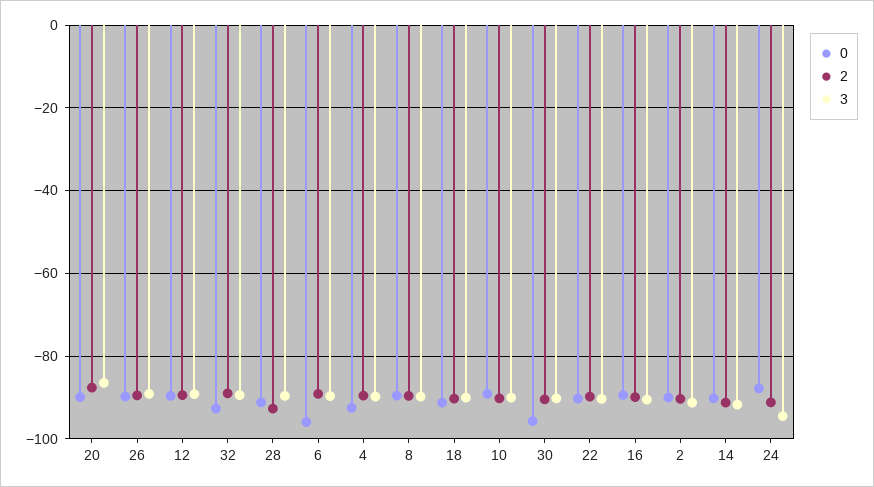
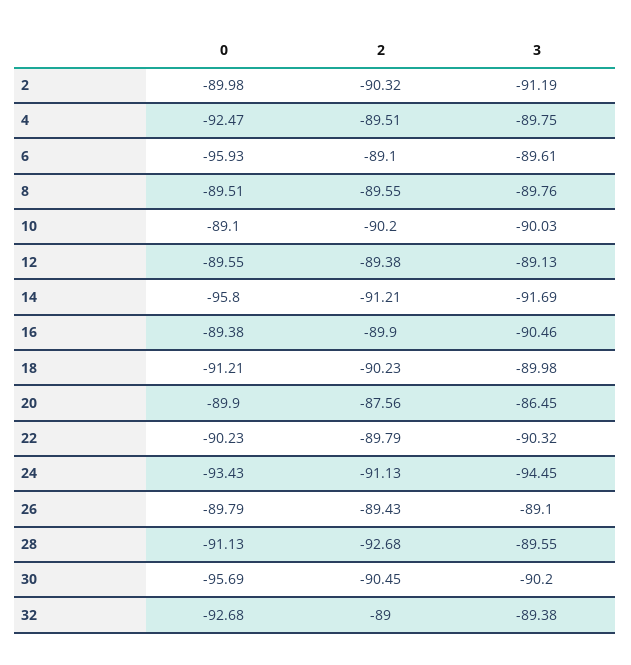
  {
    "0": {
      "20": -89.9,
      "26": -89.79,
      "12": -89.55,
      "32": -92.68,
      "28": -91.13,
      "6": -95.93,
      "4": -92.47,
      "8": -89.51,
      "18": -91.21,
      "10": -89.1,
      "30": -95.69,
      "22": -90.23,
      "16": -89.38,
      "2": -89.98,
-     "14": -90,
+     "14": -95.8,
-     "24": -88
+     "24": -93.43
    },
    "2": {
      "20": -87.56,
      "26": -89.43,
      "12": -89.38,
      "32": -89,
      "28": -92.68,
      "6": -89.1,
      "4": -89.51,
      "8": -89.55,
      "18": -90.23,
      "10": -90.2,
      "30": -90.45,
      "22": -89.79,
      "16": -89.9,
      "2": -90.32,
      "14": -91.21,
      "24": -91.13
    },
    "3": {
      "20": -86.45,
      "26": -89.1,
      "12": -89.13,
      "32": -89.38,
      "28": -89.55,
      "6": -89.61,
      "4": -89.75,
      "8": -89.76,
      "18": -89.98,
      "10": -90.03,
      "30": -90.2,
      "22": -90.32,
      "16": -90.46,
      "2": -91.19,
      "14": -91.69,
      "24": -94.45
    }
  }

